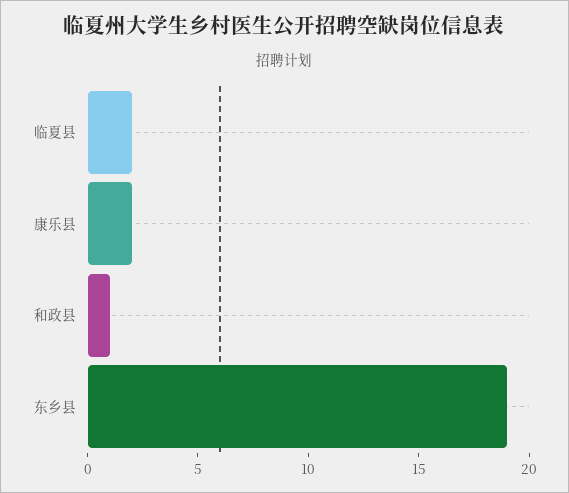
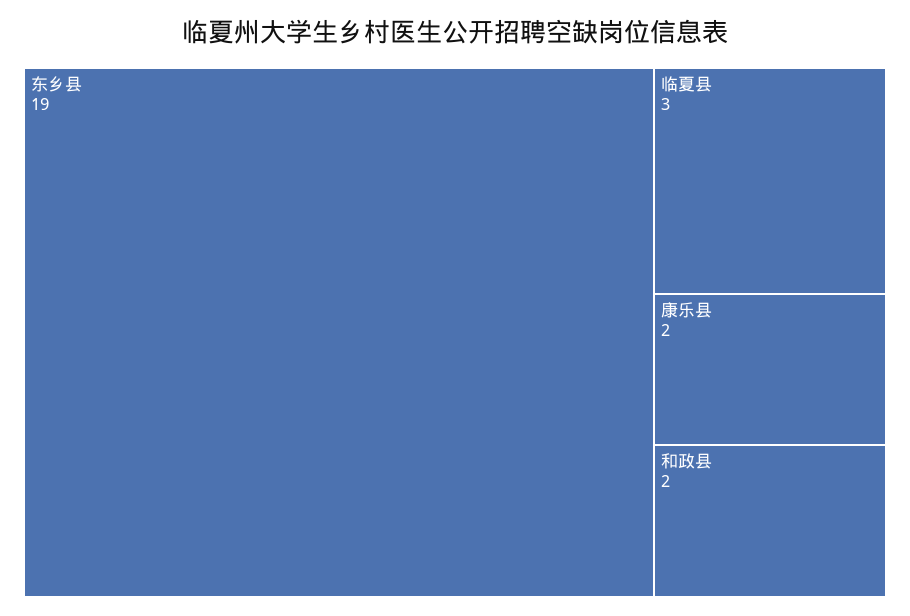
  {
-   "临夏县": 2,
+   "临夏县": 3,
    "康乐县": 2,
-   "和政县": 1,
+   "和政县": 2,
    "东乡县": 19
  }

